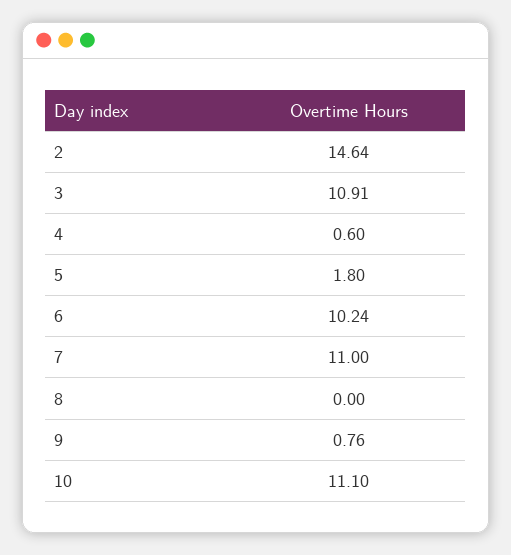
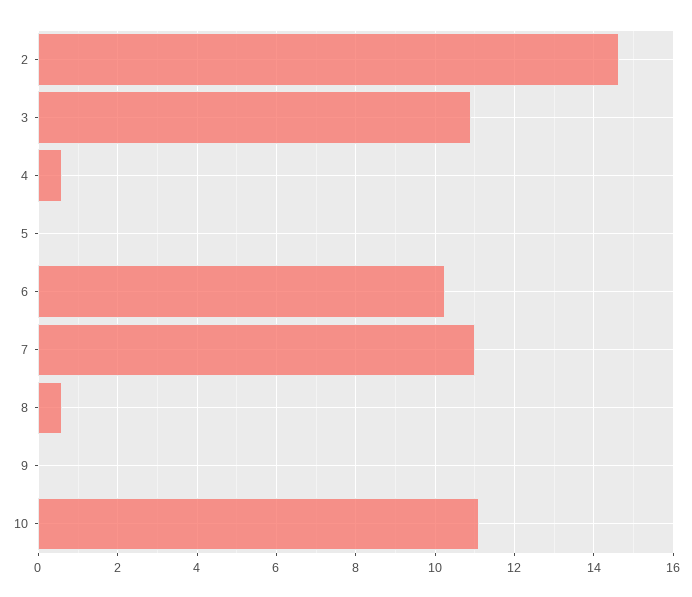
  {
    "2": 14.64,
    "3": 10.91,
    "4": 0.6,
-   "5": 1.8,
+   "5": 0,
    "6": 10.24,
    "7": 11,
-   "8": 0,
+   "8": 0.6,
-   "9": 0.76,
+   "9": 0,
    "10": 11.1
  }

